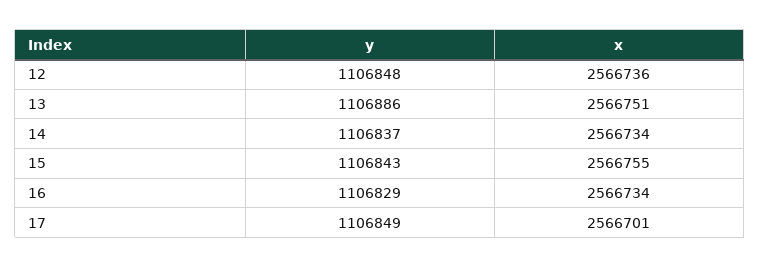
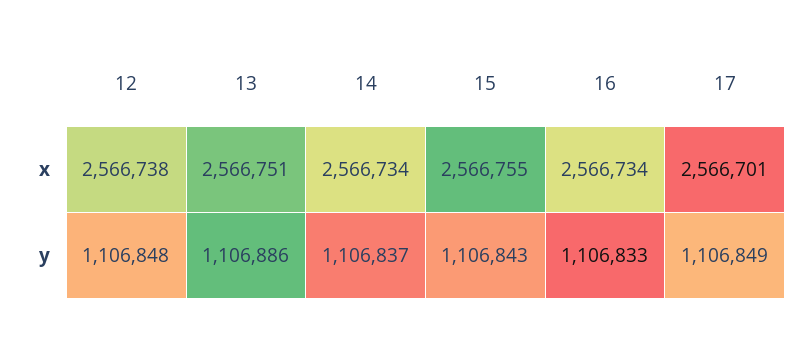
  {
    "y": {
      "12": 1106848,
      "13": 1106886,
      "14": 1106837,
      "15": 1106843,
-     "16": 1106829,
+     "16": 1106833,
      "17": 1106849
    },
    "x": {
-     "12": 2566736,
+     "12": 2566738,
      "13": 2566751,
      "14": 2566734,
      "15": 2566755,
      "16": 2566734,
      "17": 2566701
    }
  }

